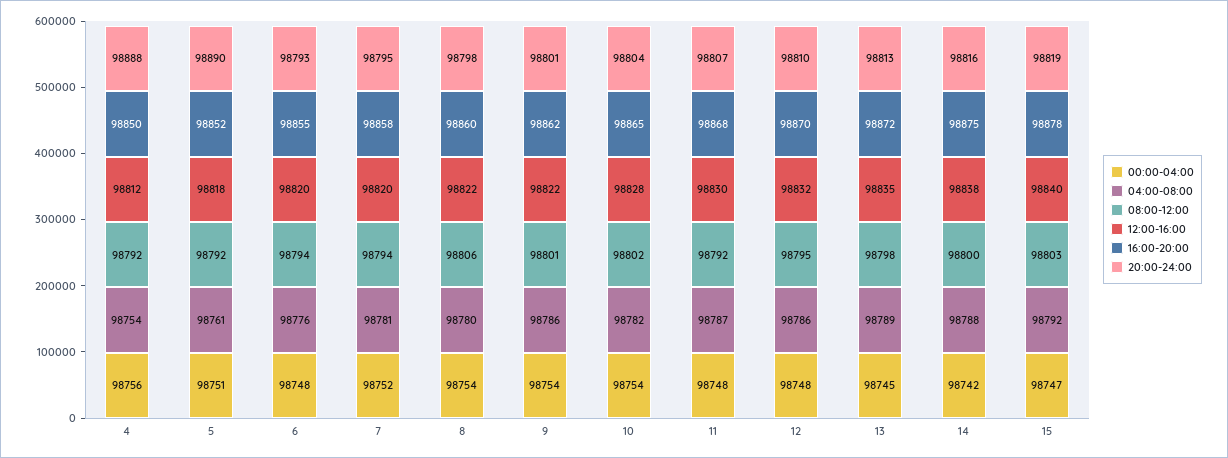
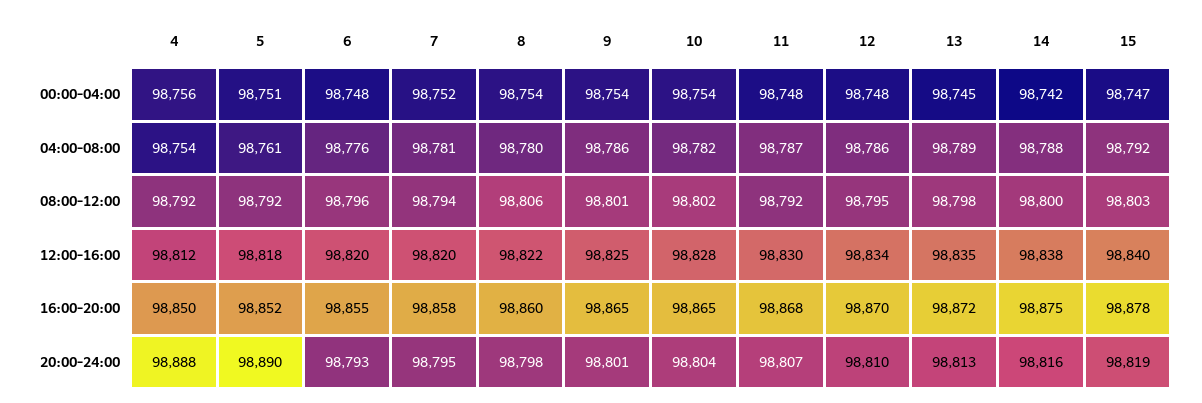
  {
    "00:00-04:00": {
      "4": 98756,
      "5": 98751,
      "6": 98748,
      "7": 98752,
      "8": 98754,
      "9": 98754,
      "10": 98754,
      "11": 98748,
      "12": 98748,
      "13": 98745,
      "14": 98742,
      "15": 98747
    },
    "04:00-08:00": {
      "4": 98754,
      "5": 98761,
      "6": 98776,
      "7": 98781,
      "8": 98780,
      "9": 98786,
      "10": 98782,
      "11": 98787,
      "12": 98786,
      "13": 98789,
      "14": 98788,
      "15": 98792
    },
    "08:00-12:00": {
      "4": 98792,
      "5": 98792,
-     "6": 98794,
+     "6": 98796,
      "7": 98794,
      "8": 98806,
      "9": 98801,
      "10": 98802,
      "11": 98792,
      "12": 98795,
      "13": 98798,
      "14": 98800,
      "15": 98803
    },
    "12:00-16:00": {
      "4": 98812,
      "5": 98818,
      "6": 98820,
      "7": 98820,
      "8": 98822,
-     "9": 98822,
+     "9": 98825,
      "10": 98828,
      "11": 98830,
-     "12": 98832,
+     "12": 98834,
      "13": 98835,
      "14": 98838,
      "15": 98840
    },
    "16:00-20:00": {
      "4": 98850,
      "5": 98852,
      "6": 98855,
      "7": 98858,
      "8": 98860,
-     "9": 98862,
+     "9": 98865,
      "10": 98865,
      "11": 98868,
      "12": 98870,
      "13": 98872,
      "14": 98875,
      "15": 98878
    },
    "20:00-24:00": {
      "4": 98888,
      "5": 98890,
      "6": 98793,
      "7": 98795,
      "8": 98798,
      "9": 98801,
      "10": 98804,
      "11": 98807,
      "12": 98810,
      "13": 98813,
      "14": 98816,
      "15": 98819
    }
  }

